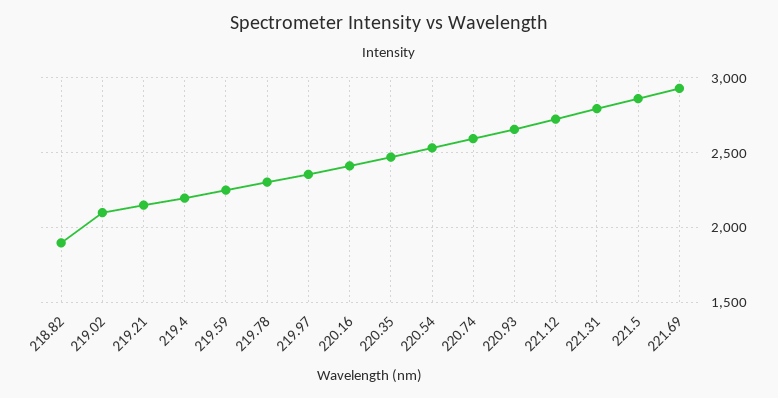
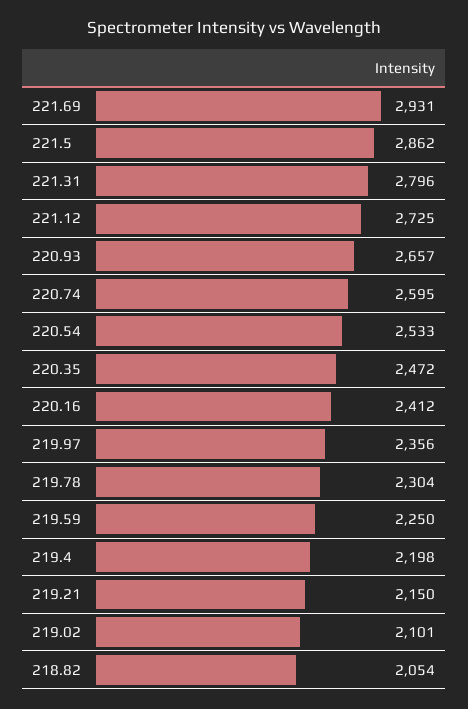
  {
-   "218.82": 1900,
+   "218.82": 2054,
    "219.02": 2101,
    "219.21": 2150,
    "219.4": 2198,
    "219.59": 2250,
    "219.78": 2304,
    "219.97": 2356,
    "220.16": 2412,
    "220.35": 2472,
    "220.54": 2533,
    "220.74": 2595,
    "220.93": 2657,
    "221.12": 2725,
    "221.31": 2796,
    "221.5": 2862,
    "221.69": 2931
  }

